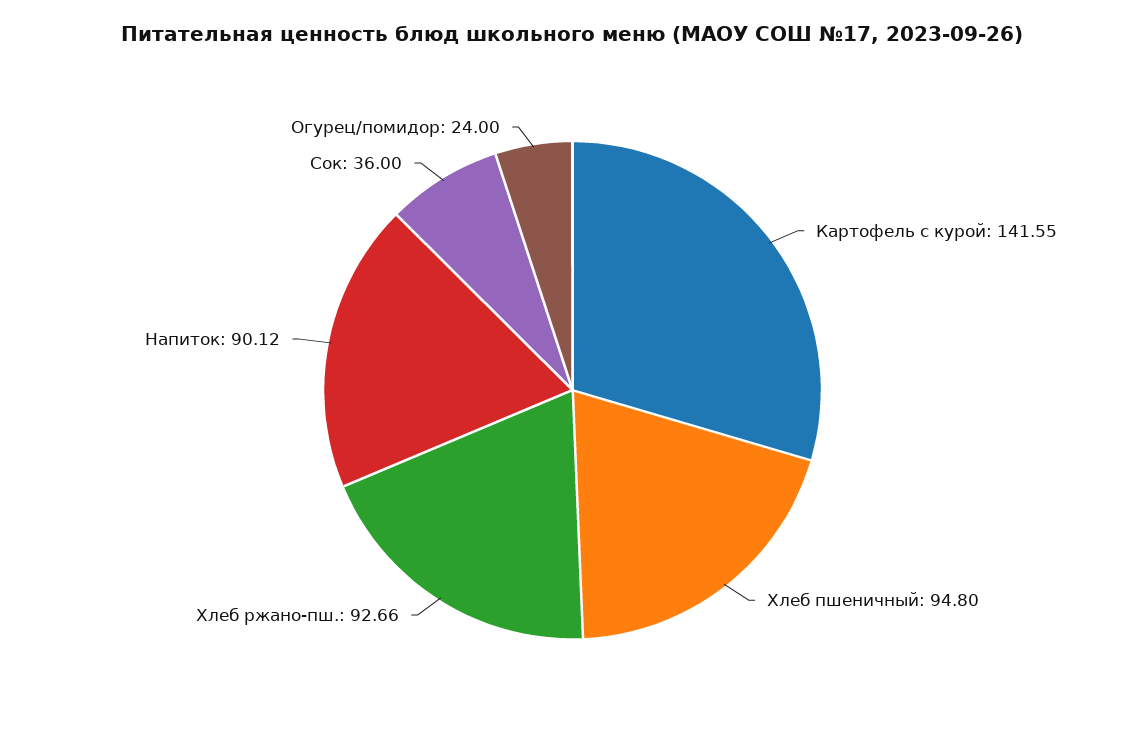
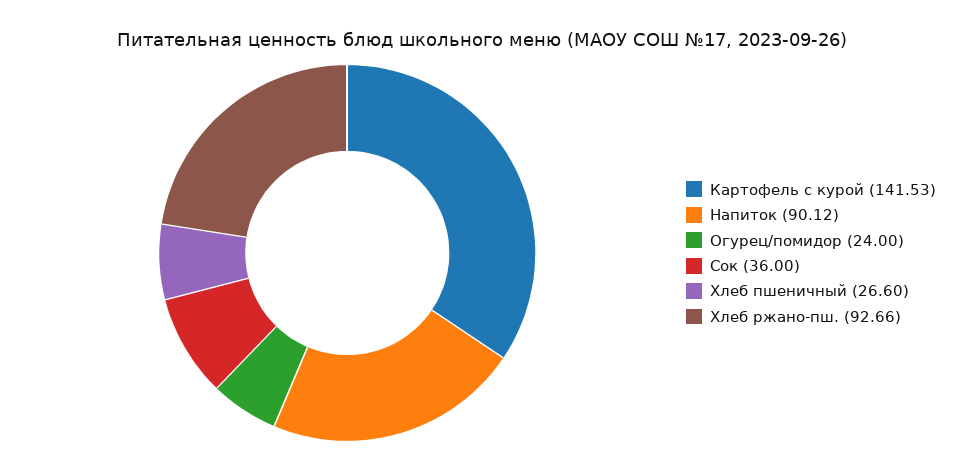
  {
-   "Картофель с курой": 141.55,
+   "Картофель с курой": 141.53,
-   "Хлеб пшеничный": 94.8,
+   "Хлеб пшеничный": 26.6,
    "Хлеб ржано-пш.": 92.66,
    "Напиток": 90.12,
    "Сок": 36,
    "Огурец/помидор": 24
  }

